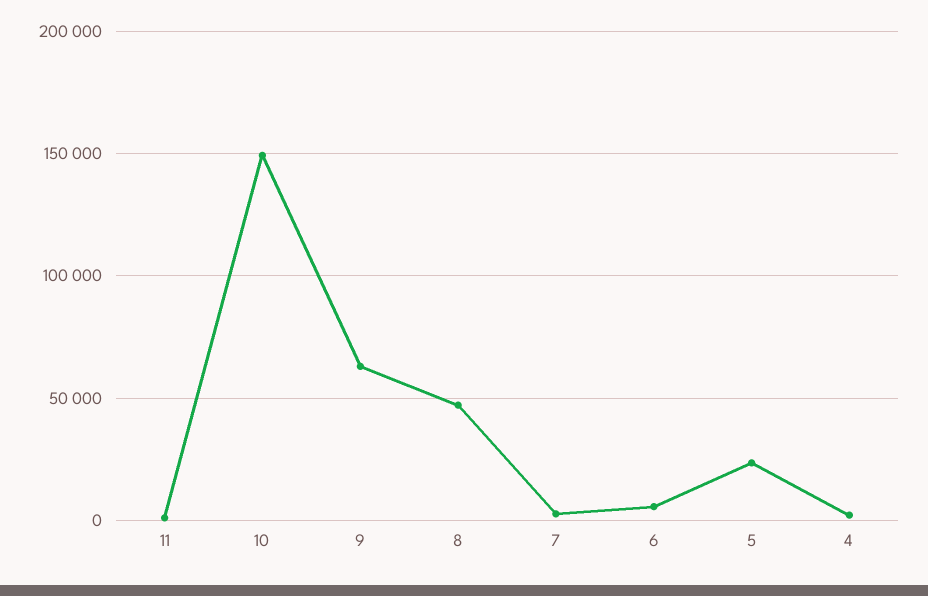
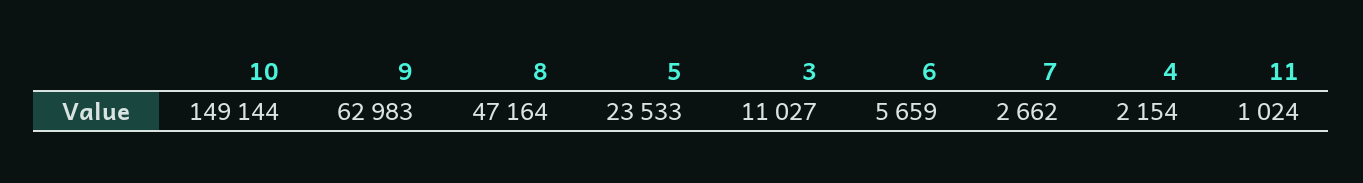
  {
    "11": 1024,
    "10": 149144,
    "9": 62983,
    "8": 47164,
    "7": 2662,
    "6": 5659,
    "5": 23533,
-   "4": 2154
+   "4": 2154,
+   "3": 11027
  }

